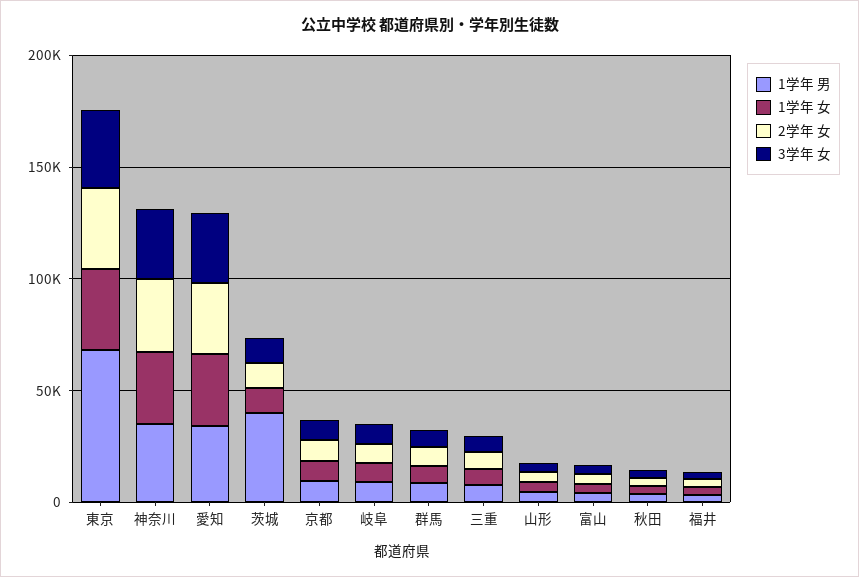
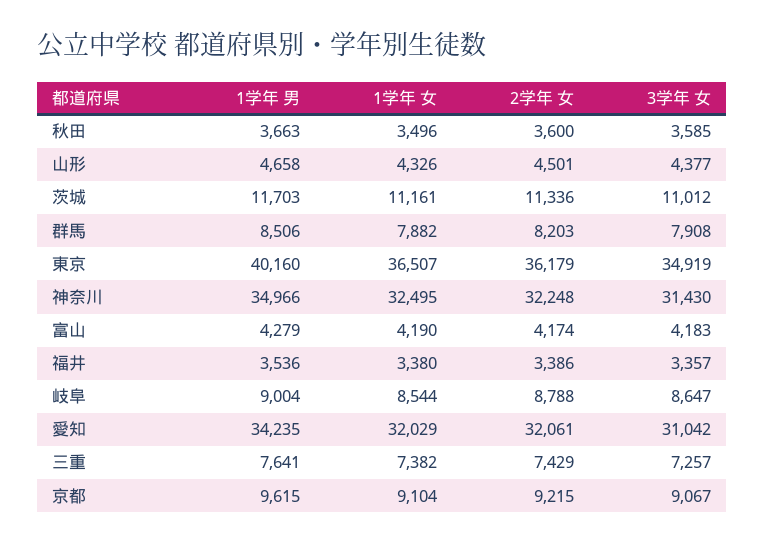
  {
    "1学年 男": {
-     "東京": 70000,
+     "東京": 40160,
      "神奈川": 34966,
      "愛知": 34235,
-     "茨城": 40000,
+     "茨城": 11703,
      "京都": 9615,
      "岐阜": 9004,
      "群馬": 8506,
      "三重": 7641,
      "山形": 4658,
      "富山": 4279,
      "秋田": 3663,
      "福井": 3536
    },
    "1学年 女": {
      "東京": 36507,
      "神奈川": 32495,
      "愛知": 32029,
      "茨城": 11161,
      "京都": 9104,
      "岐阜": 8544,
      "群馬": 7882,
      "三重": 7382,
      "山形": 4326,
      "富山": 4190,
      "秋田": 3496,
      "福井": 3380
    },
    "2学年 女": {
      "東京": 36179,
      "神奈川": 32248,
      "愛知": 32061,
      "茨城": 11336,
      "京都": 9215,
      "岐阜": 8788,
      "群馬": 8203,
      "三重": 7429,
      "山形": 4501,
      "富山": 4174,
      "秋田": 3600,
      "福井": 3386
    },
    "3学年 女": {
      "東京": 34919,
      "神奈川": 31430,
      "愛知": 31042,
      "茨城": 11012,
      "京都": 9067,
      "岐阜": 8647,
      "群馬": 7908,
      "三重": 7257,
      "山形": 4377,
      "富山": 4183,
      "秋田": 3585,
      "福井": 3357
    }
  }

